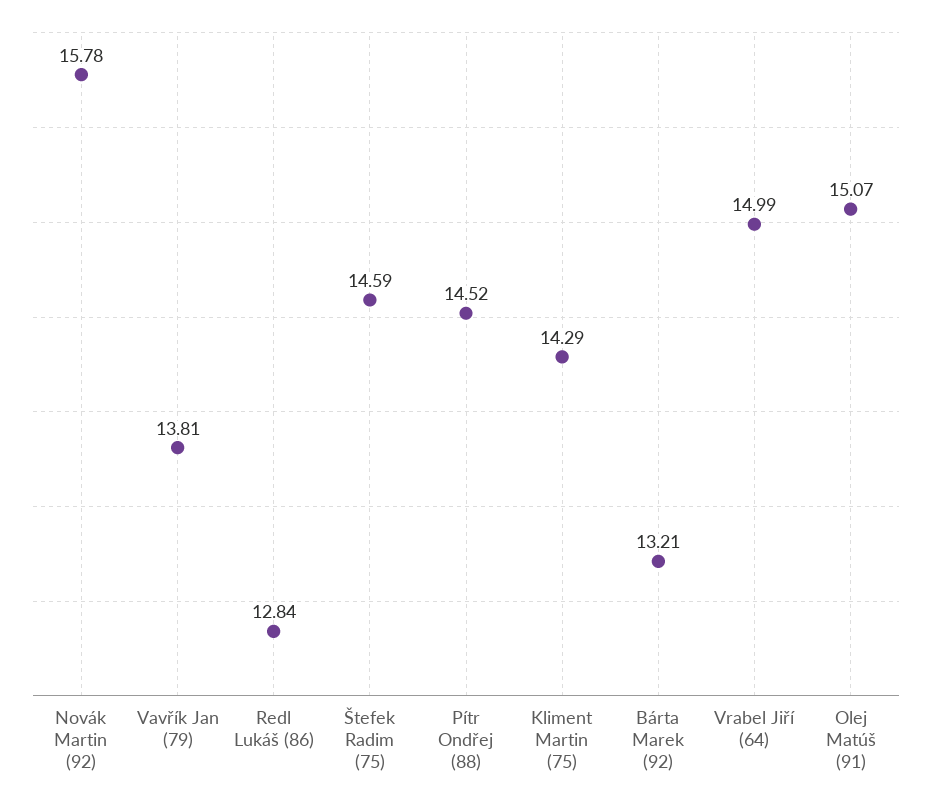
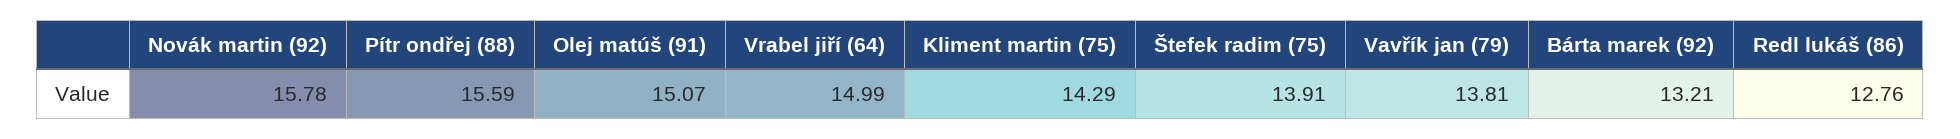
  {
    "Novák Martin (92)": 15.78,
    "Vavřík Jan (79)": 13.81,
-   "Redl Lukáš (86)": 12.84,
+   "Redl Lukáš (86)": 12.76,
-   "Štefek Radim (75)": 14.59,
+   "Štefek Radim (75)": 13.91,
-   "Pítr Ondřej (88)": 14.52,
+   "Pítr Ondřej (88)": 15.59,
    "Kliment Martin (75)": 14.29,
    "Bárta Marek (92)": 13.21,
    "Vrabel Jiří (64)": 14.99,
    "Olej Matúš (91)": 15.07
  }

